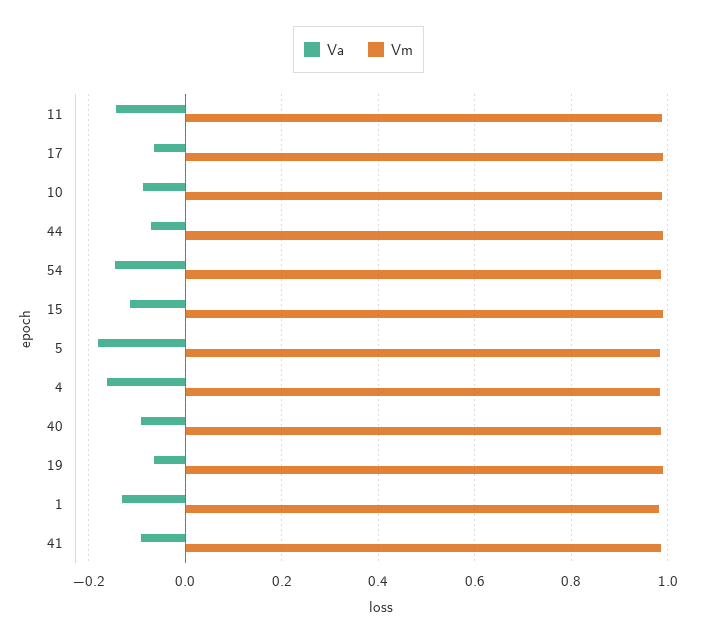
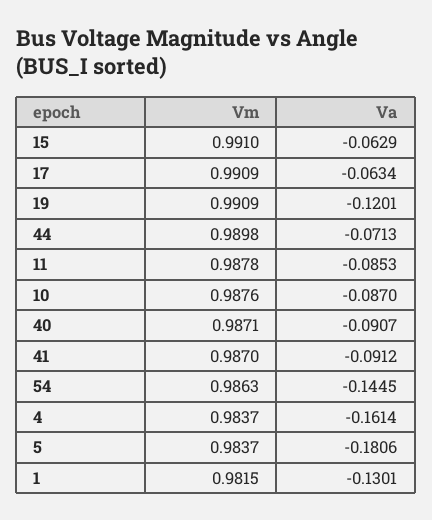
  {
    "Va": {
-     "11": -0.14,
+     "11": -0.0853,
      "17": -0.0634,
      "10": -0.087,
      "44": -0.0713,
      "54": -0.1445,
-     "15": -0.12,
+     "15": -0.0629,
      "5": -0.1806,
      "4": -0.1614,
      "40": -0.0907,
-     "19": -0.06,
+     "19": -0.1201,
      "1": -0.1301,
      "41": -0.0912
    },
    "Vm": {
      "11": 0.9878,
      "17": 0.9909,
      "10": 0.9876,
      "44": 0.9898,
      "54": 0.9863,
      "15": 0.991,
      "5": 0.9837,
      "4": 0.9837,
      "40": 0.9871,
      "19": 0.9909,
      "1": 0.9815,
      "41": 0.987
    }
  }

